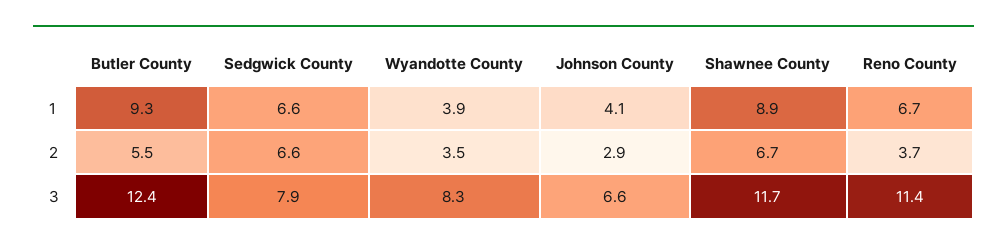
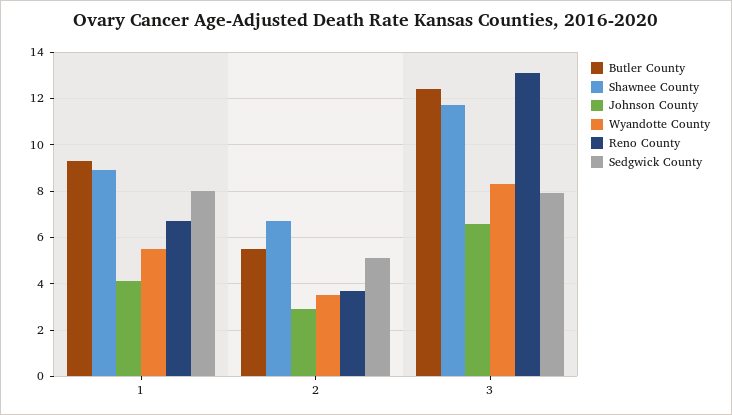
  {
    "Butler County": {
      "1": 9.3,
      "2": 5.5,
      "3": 12.4
    },
    "Sedgwick County": {
-     "1": 6.6,
+     "1": 8,
-     "2": 6.6,
+     "2": 5,
      "3": 7.9
    },
    "Wyandotte County": {
-     "1": 3.9,
+     "1": 5.5,
      "2": 3.5,
      "3": 8.3
    },
    "Johnson County": {
      "1": 4.1,
      "2": 2.9,
      "3": 6.6
    },
    "Shawnee County": {
      "1": 8.9,
      "2": 6.7,
      "3": 11.7
    },
    "Reno County": {
      "1": 6.7,
      "2": 3.7,
-     "3": 11.4
+     "3": 13
    }
  }

